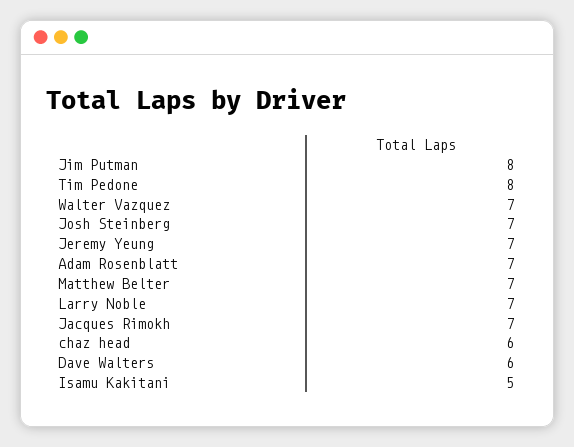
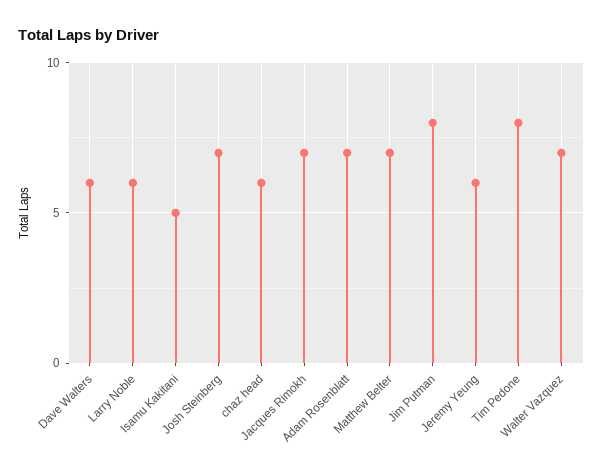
  {
    "Jim Putman": 8,
    "Tim Pedone": 8,
    "Walter Vazquez": 7,
    "Josh Steinberg": 7,
-   "Jeremy Yeung": 7,
+   "Jeremy Yeung": 6,
    "Adam Rosenblatt": 7,
    "Matthew Belter": 7,
-   "Larry Noble": 7,
+   "Larry Noble": 6,
    "Jacques Rimokh": 7,
    "chaz head": 6,
    "Dave Walters": 6,
    "Isamu Kakitani": 5
  }

